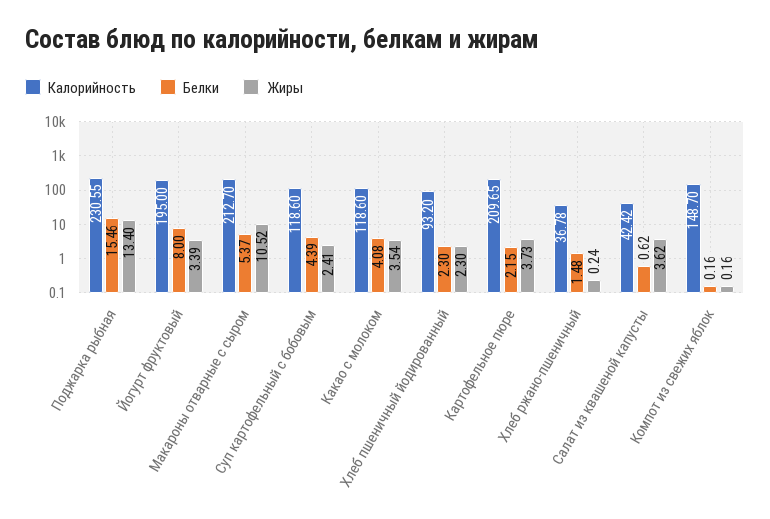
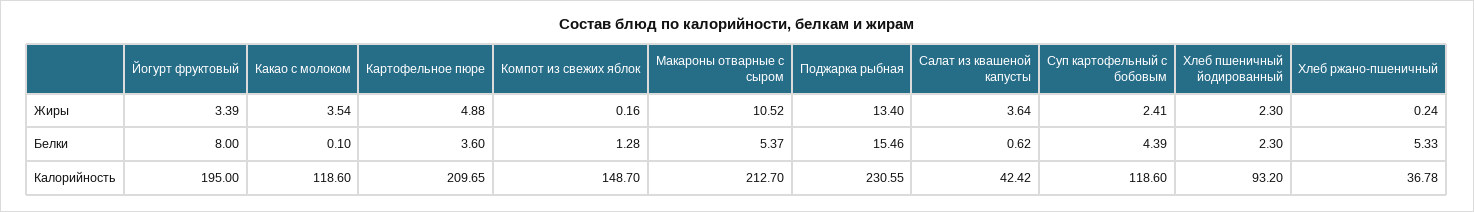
  {
    "Калорийность": {
      "Поджарка рыбная": 230.55,
      "Йогурт фруктовый": 195,
      "Макароны отварные с сыром": 212.7,
      "Суп картофельный с бобовым": 118.6,
      "Какао с молоком": 118.6,
      "Хлеб пшеничный йодированный": 93.2,
      "Картофельное пюре": 209.65,
      "Хлеб ржано-пшеничный": 36.78,
      "Салат из квашеной капусты": 42.42,
      "Компот из свежих яблок": 148.7
    },
    "Белки": {
      "Поджарка рыбная": 15.46,
      "Йогурт фруктовый": 8,
      "Макароны отварные с сыром": 5.37,
      "Суп картофельный с бобовым": 4.39,
-     "Какао с молоком": 4.08,
+     "Какао с молоком": 0.1,
      "Хлеб пшеничный йодированный": 2.3,
-     "Картофельное пюре": 2.15,
+     "Картофельное пюре": 3.6,
-     "Хлеб ржано-пшеничный": 1.48,
+     "Хлеб ржано-пшеничный": 5.33,
      "Салат из квашеной капусты": 0.62,
-     "Компот из свежих яблок": 0.16
+     "Компот из свежих яблок": 1.28
    },
    "Жиры": {
      "Поджарка рыбная": 13.4,
      "Йогурт фруктовый": 3.39,
      "Макароны отварные с сыром": 10.52,
      "Суп картофельный с бобовым": 2.41,
      "Какао с молоком": 3.54,
      "Хлеб пшеничный йодированный": 2.3,
-     "Картофельное пюре": 3.73,
+     "Картофельное пюре": 4.88,
      "Хлеб ржано-пшеничный": 0.24,
-     "Салат из квашеной капусты": 3.62,
+     "Салат из квашеной капусты": 3.64,
      "Компот из свежих яблок": 0.16
    }
  }

